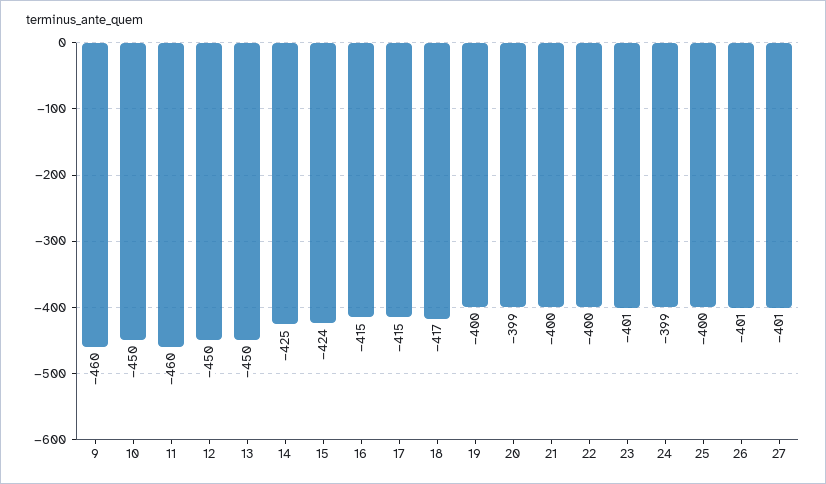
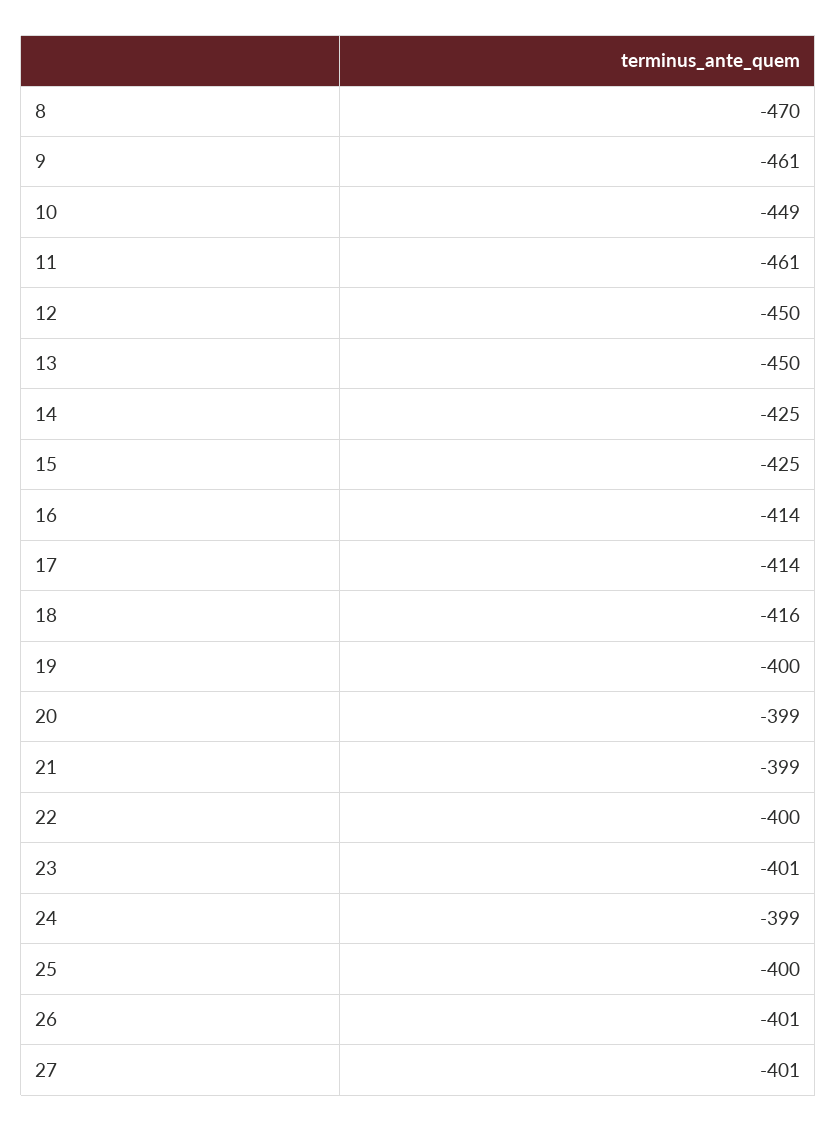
  {
-   "9": -460,
+   "9": -461,
-   "10": -450,
+   "10": -449,
-   "11": -460,
+   "11": -461,
    "12": -450,
    "13": -450,
    "14": -425,
-   "15": -424,
+   "15": -425,
-   "16": -415,
+   "16": -414,
-   "17": -415,
+   "17": -414,
-   "18": -417,
+   "18": -416,
    "19": -400,
    "20": -399,
-   "21": -400,
+   "21": -399,
    "22": -400,
    "23": -401,
    "24": -399,
    "25": -400,
    "26": -401,
-   "27": -401
+   "27": -401,
+   "8": -470
  }

